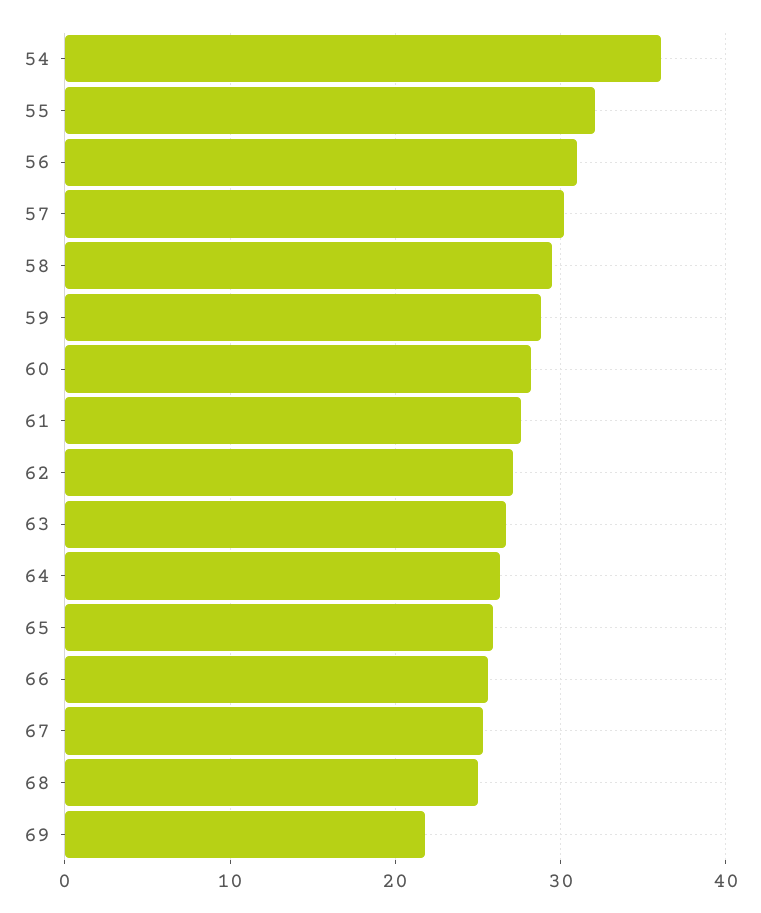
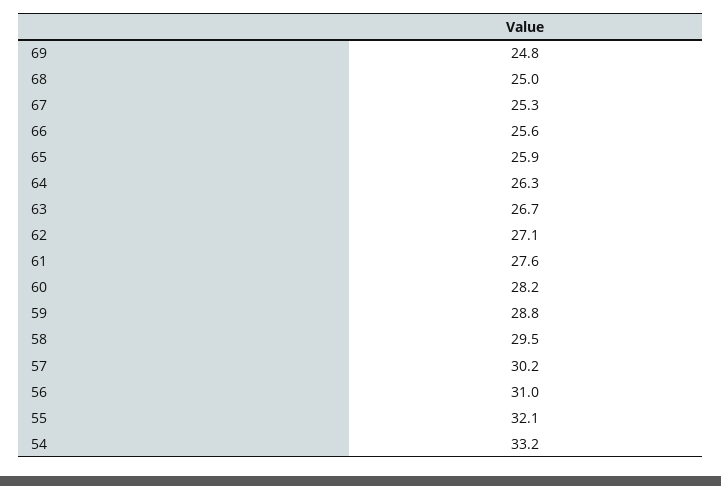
  {
-   "54": 36,
+   "54": 33.2,
    "55": 32.1,
    "56": 31,
    "57": 30.2,
    "58": 29.5,
    "59": 28.8,
    "60": 28.2,
    "61": 27.6,
    "62": 27.1,
    "63": 26.7,
    "64": 26.3,
    "65": 25.9,
    "66": 25.6,
    "67": 25.3,
    "68": 25,
-   "69": 22
+   "69": 24.8
  }

